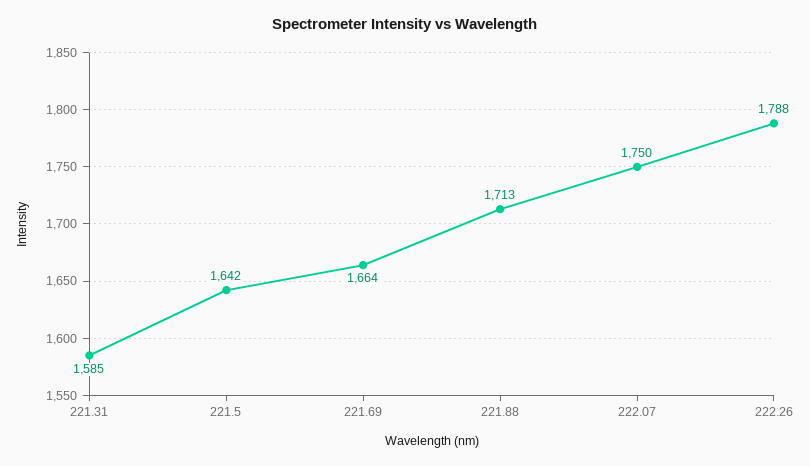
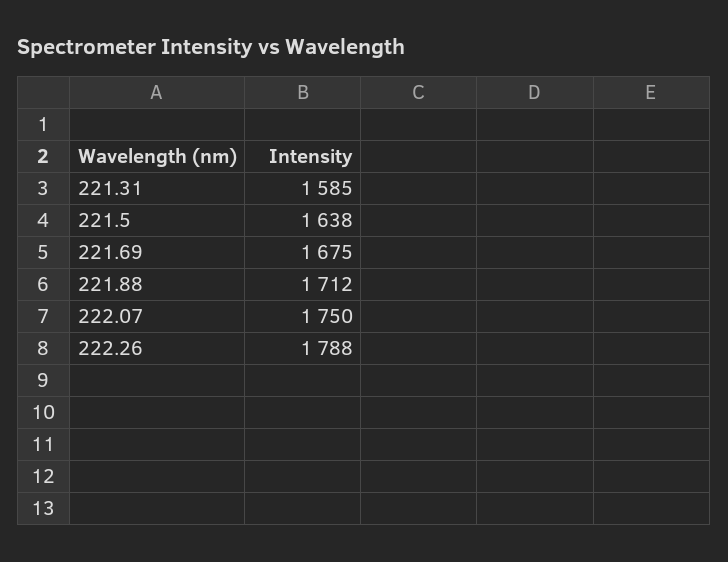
  {
    "221.31": 1585,
-   "221.5": 1642,
+   "221.5": 1638,
-   "221.69": 1664,
+   "221.69": 1675,
-   "221.88": 1713,
+   "221.88": 1712,
    "222.07": 1750,
    "222.26": 1788
  }

